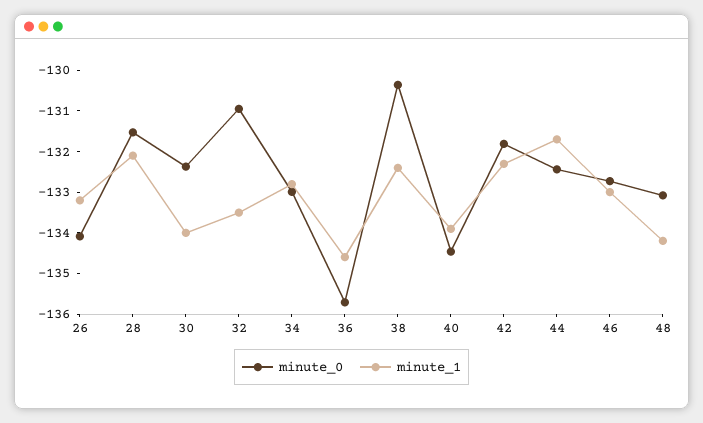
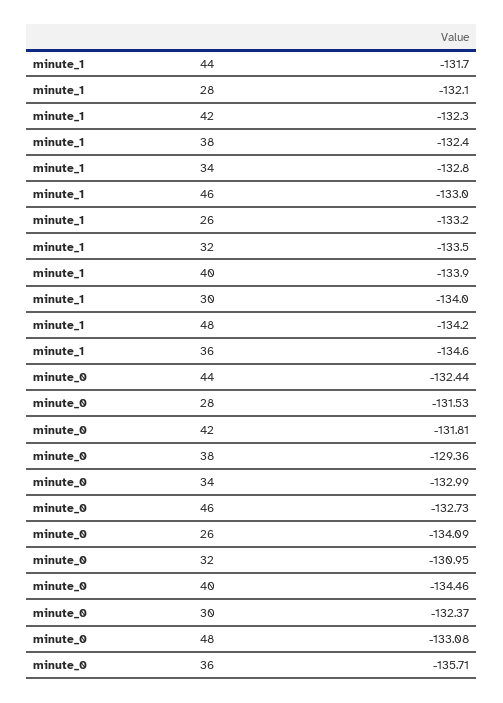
  {
    "minute_0": {
      "26": -134.09,
      "28": -131.53,
      "30": -132.37,
      "32": -130.95,
      "34": -132.99,
      "36": -135.71,
-     "38": -130.4,
+     "38": -129.36,
      "40": -134.46,
      "42": -131.81,
      "44": -132.44,
      "46": -132.73,
      "48": -133.08
    },
    "minute_1": {
      "26": -133.2,
      "28": -132.1,
      "30": -134,
      "32": -133.5,
      "34": -132.8,
      "36": -134.6,
      "38": -132.4,
      "40": -133.9,
      "42": -132.3,
      "44": -131.7,
      "46": -133,
      "48": -134.2
    }
  }

